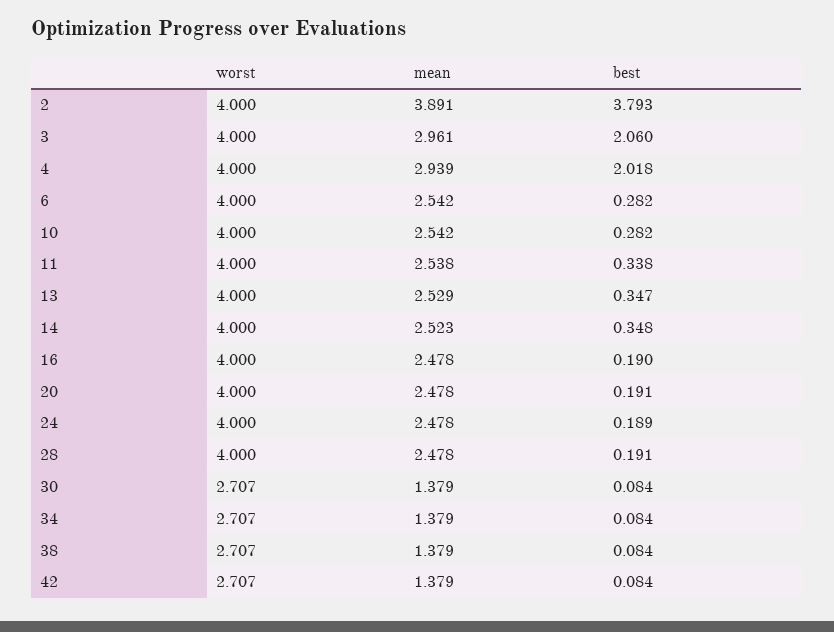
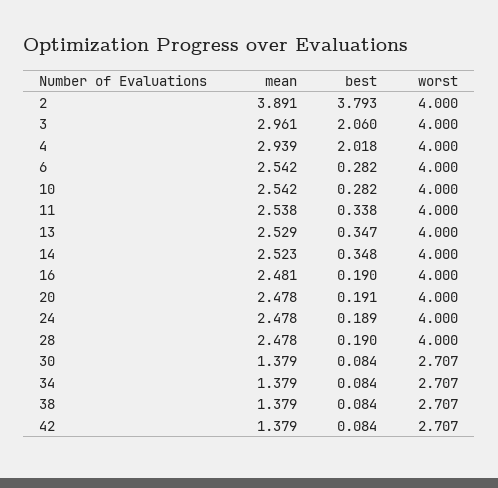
  {
    "worst": {
      "2": 4,
      "3": 4,
      "4": 4,
      "6": 4,
      "10": 4,
      "11": 4,
      "13": 4,
      "14": 4,
      "16": 4,
      "20": 4,
      "24": 4,
      "28": 4,
      "30": 2.707,
      "34": 2.707,
      "38": 2.707,
      "42": 2.707
    },
    "mean": {
      "2": 3.891,
      "3": 2.961,
      "4": 2.939,
      "6": 2.542,
      "10": 2.542,
      "11": 2.538,
      "13": 2.529,
      "14": 2.523,
-     "16": 2.478,
+     "16": 2.481,
      "20": 2.478,
      "24": 2.478,
      "28": 2.478,
      "30": 1.379,
      "34": 1.379,
      "38": 1.379,
      "42": 1.379
    },
    "best": {
      "2": 3.793,
      "3": 2.06,
      "4": 2.018,
      "6": 0.282,
      "10": 0.282,
      "11": 0.338,
      "13": 0.347,
      "14": 0.348,
      "16": 0.19,
      "20": 0.191,
      "24": 0.189,
-     "28": 0.191,
+     "28": 0.19,
      "30": 0.084,
      "34": 0.084,
      "38": 0.084,
      "42": 0.084
    }
  }

